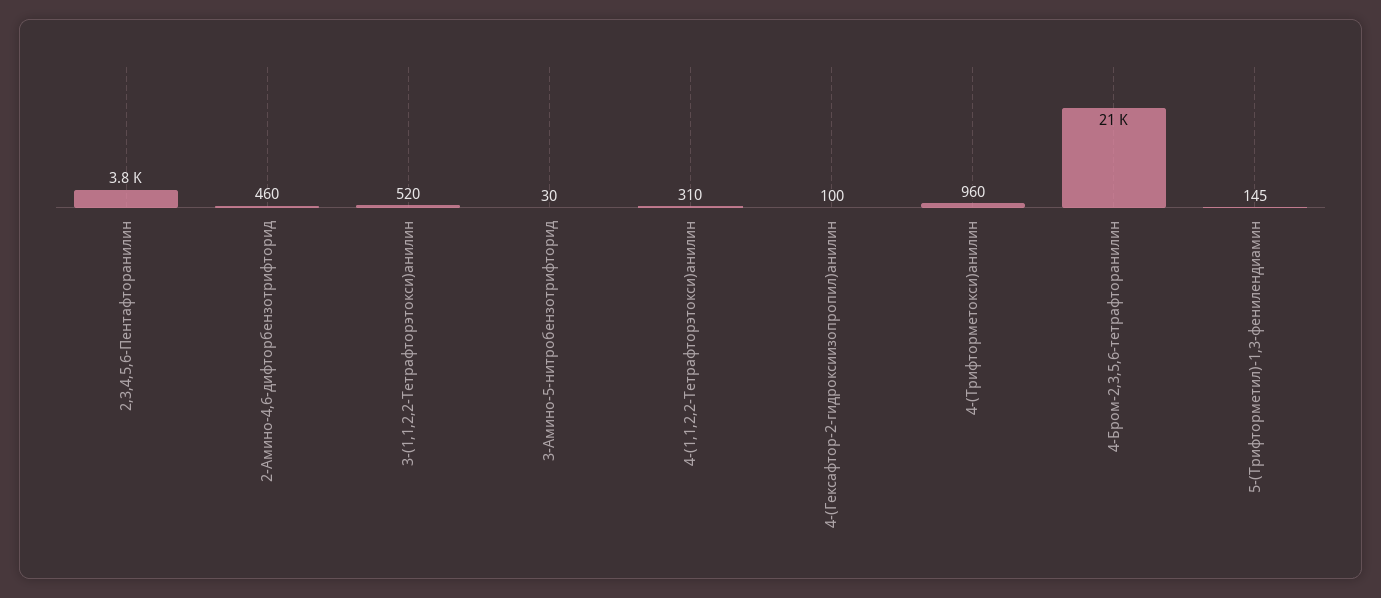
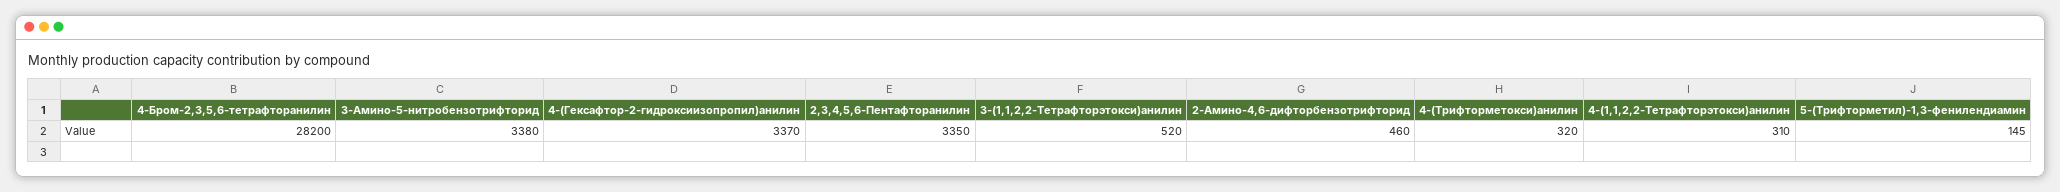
  {
-   "2,3,4,5,6-Пентафторанилин": 3800,
+   "2,3,4,5,6-Пентафторанилин": 3350,
    "2-Амино-4,6-дифторбензотрифторид": 460,
    "3-(1,1,2,2-Тетрафторэтокси)анилин": 520,
-   "3-Амино-5-нитробензотрифторид": 30,
+   "3-Амино-5-нитробензотрифторид": 3380,
    "4-(1,1,2,2-Тетрафторэтокси)анилин": 310,
-   "4-(Гексафтор-2-гидроксиизопропил)анилин": 100,
+   "4-(Гексафтор-2-гидроксиизопропил)анилин": 3370,
-   "4-(Трифторметокси)анилин": 960,
+   "4-(Трифторметокси)анилин": 320,
-   "4-Бром-2,3,5,6-тетрафторанилин": 21000,
+   "4-Бром-2,3,5,6-тетрафторанилин": 28200,
    "5-(Трифторметил)-1,3-фенилендиамин": 145
  }

